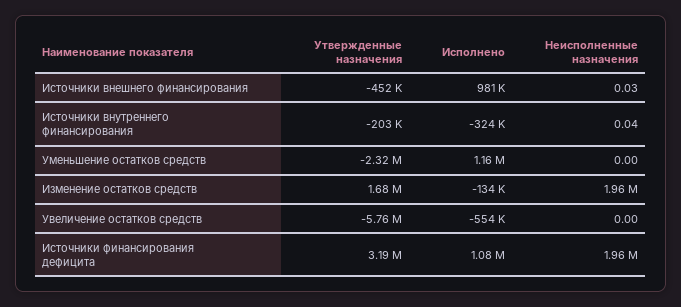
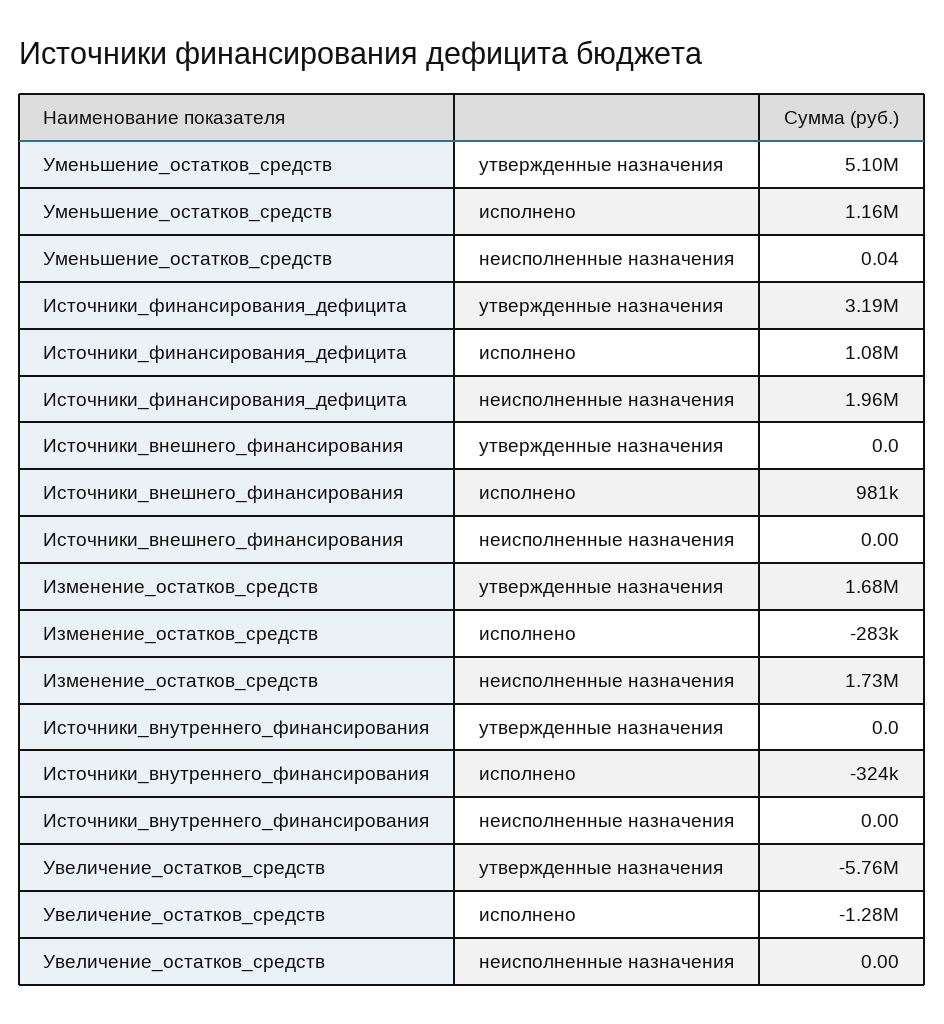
  {
    "Утвержденные назначения": {
-     "Источники внешнего финансирования": -452000,
+     "Источники внешнего финансирования": 0,
-     "Источники внутреннего финансирования": -203000,
+     "Источники внутреннего финансирования": 0,
-     "Уменьшение остатков средств": -2320000,
+     "Уменьшение остатков средств": 5100000,
      "Изменение остатков средств": 1680000,
      "Увеличение остатков средств": -5760000,
      "Источники финансирования дефицита": 3190000
    },
    "Исполнено": {
      "Источники внешнего финансирования": 981000,
      "Источники внутреннего финансирования": -324000,
      "Уменьшение остатков средств": 1160000,
-     "Изменение остатков средств": -134000,
+     "Изменение остатков средств": -283000,
-     "Увеличение остатков средств": -554000,
+     "Увеличение остатков средств": -1280000,
      "Источники финансирования дефицита": 1080000
    },
    "Неисполненные назначения": {
-     "Источники внешнего финансирования": 0.03,
+     "Источники внешнего финансирования": 0,
-     "Источники внутреннего финансирования": 0.04,
+     "Источники внутреннего финансирования": 0,
-     "Уменьшение остатков средств": 0,
+     "Уменьшение остатков средств": 0.04,
-     "Изменение остатков средств": 1960000,
+     "Изменение остатков средств": 1730000,
      "Увеличение остатков средств": 0,
      "Источники финансирования дефицита": 1960000
    }
  }

